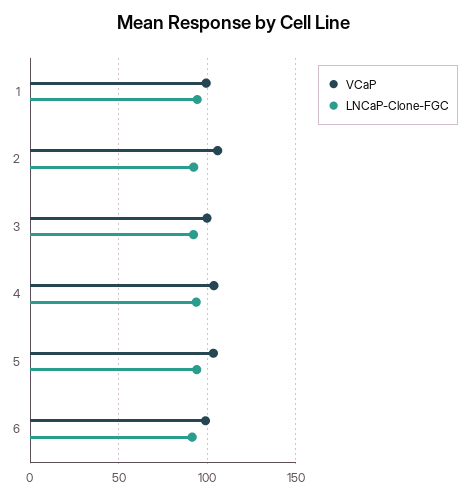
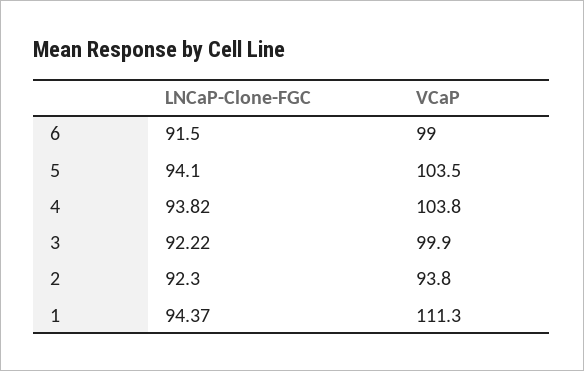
  {
    "VCaP": {
-     "1": 100,
+     "1": 111.3,
-     "2": 105,
+     "2": 93.8,
      "3": 99.9,
      "4": 103.8,
      "5": 103.5,
      "6": 99
    },
    "LNCaP-Clone-FGC": {
      "1": 94.37,
      "2": 92.3,
      "3": 92.22,
      "4": 93.82,
      "5": 94.1,
      "6": 91.5
    }
  }

